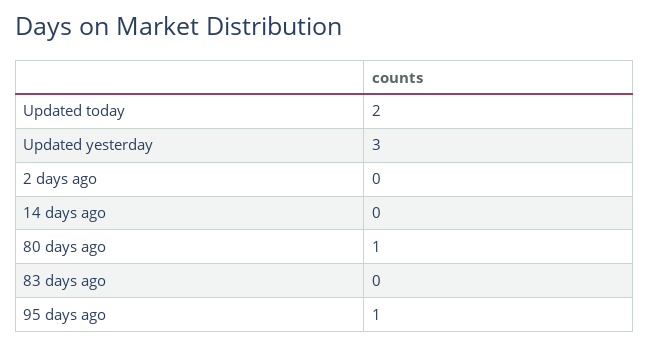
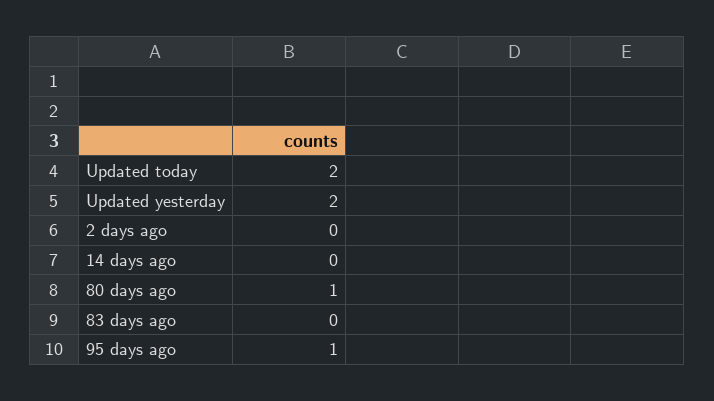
  {
    "Updated today": 2,
-   "Updated yesterday": 3,
+   "Updated yesterday": 2,
    "2 days ago": 0,
    "14 days ago": 0,
    "80 days ago": 1,
    "83 days ago": 0,
    "95 days ago": 1
  }

